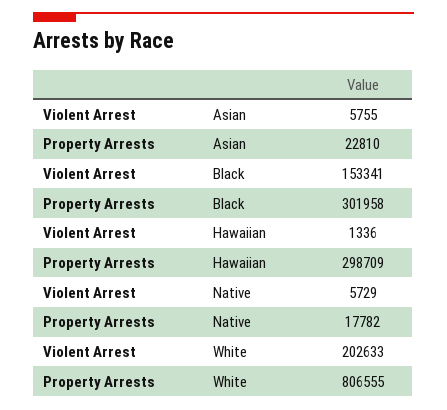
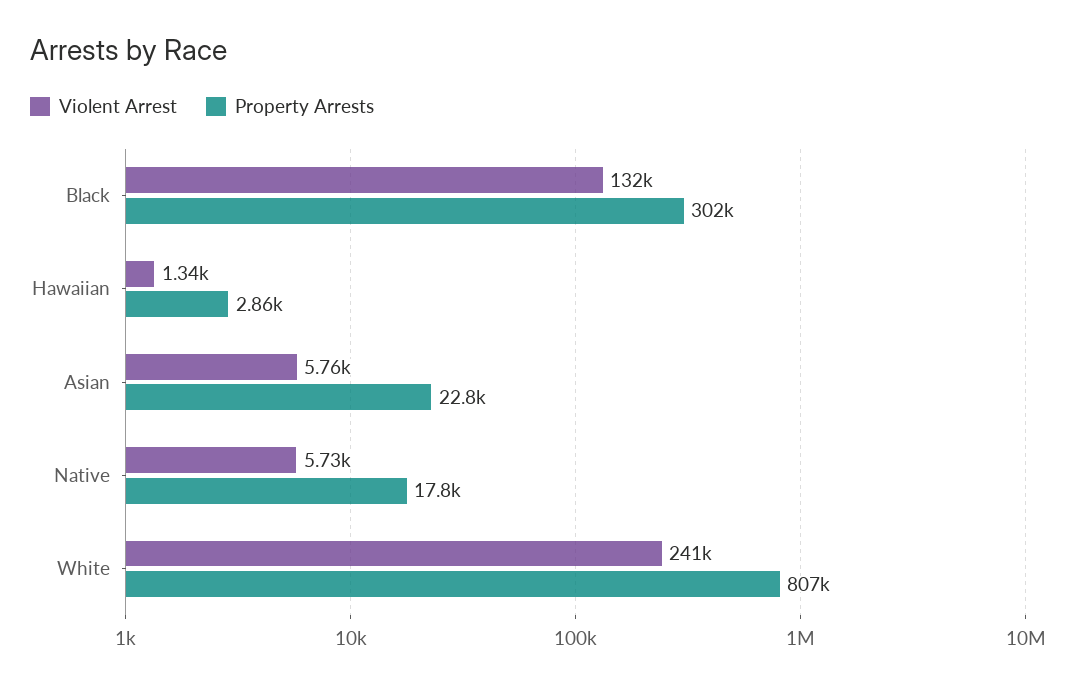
  {
    "Violent Arrest": {
      "Asian": 5755,
-     "Black": 153341,
+     "Black": 132000,
      "Hawaiian": 1336,
      "Native": 5729,
-     "White": 202633
+     "White": 241000
    },
    "Property Arrests": {
      "Asian": 22810,
      "Black": 301958,
-     "Hawaiian": 298709,
+     "Hawaiian": 2860,
      "Native": 17782,
      "White": 806555
    }
  }

